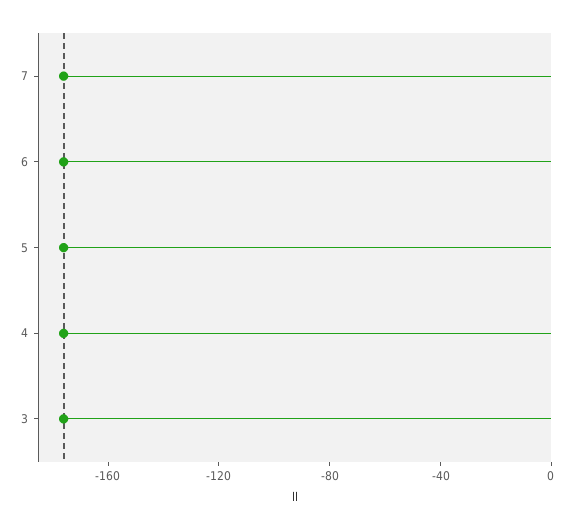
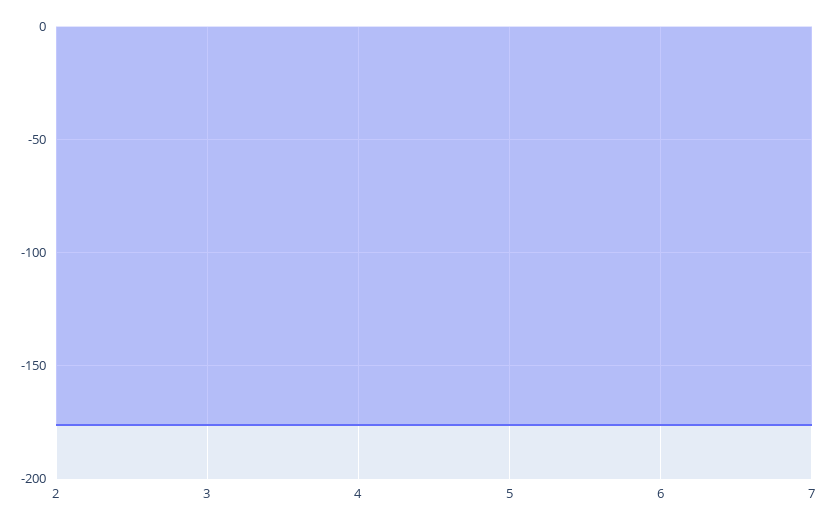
  {
    "7": -175,
    "6": -175,
    "5": -175,
    "4": -175,
-   "3": -175
+   "3": -175,
+   "2": -175
  }

